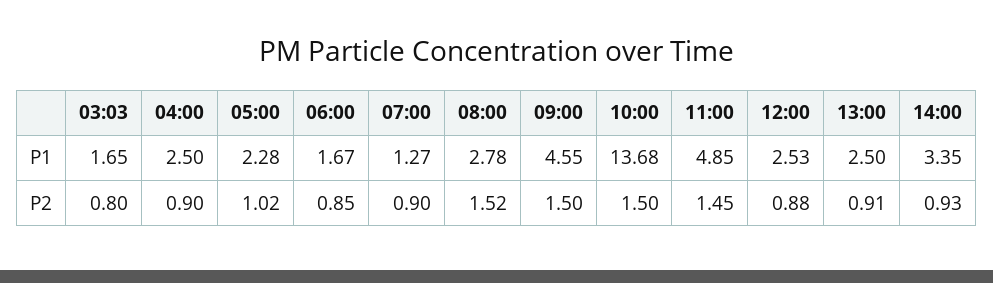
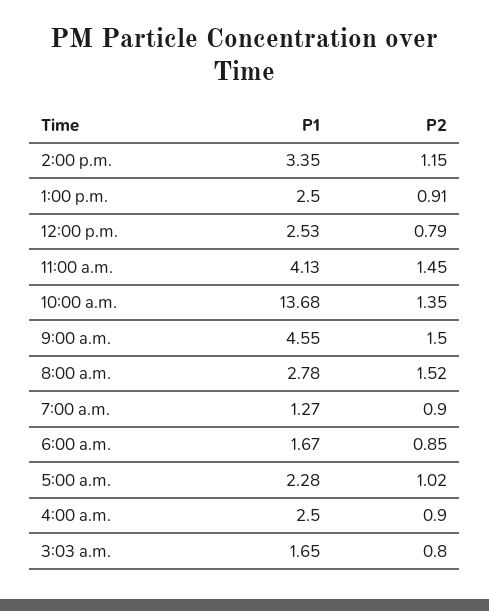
  {
    "03:03": {
      "P1": 1.65,
      "P2": 0.8
    },
    "04:00": {
      "P1": 2.5,
      "P2": 0.9
    },
    "05:00": {
      "P1": 2.28,
      "P2": 1.02
    },
    "06:00": {
      "P1": 1.67,
      "P2": 0.85
    },
    "07:00": {
      "P1": 1.27,
      "P2": 0.9
    },
    "08:00": {
      "P1": 2.78,
      "P2": 1.52
    },
    "09:00": {
      "P1": 4.55,
      "P2": 1.5
    },
    "10:00": {
      "P1": 13.68,
-     "P2": 1.5
+     "P2": 1.35
    },
    "11:00": {
-     "P1": 4.85,
+     "P1": 4.13,
      "P2": 1.45
    },
    "12:00": {
      "P1": 2.53,
-     "P2": 0.88
+     "P2": 0.79
    },
    "13:00": {
      "P1": 2.5,
      "P2": 0.91
    },
    "14:00": {
      "P1": 3.35,
-     "P2": 0.93
+     "P2": 1.15
    }
  }

